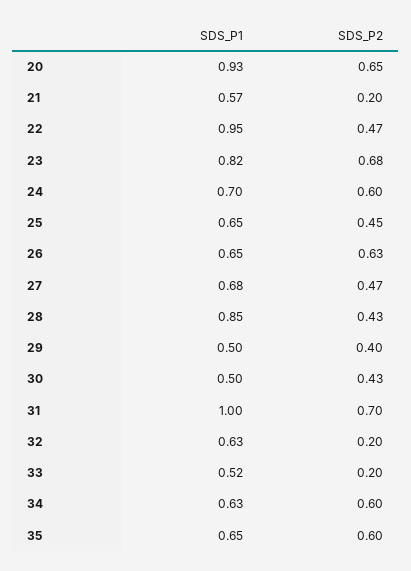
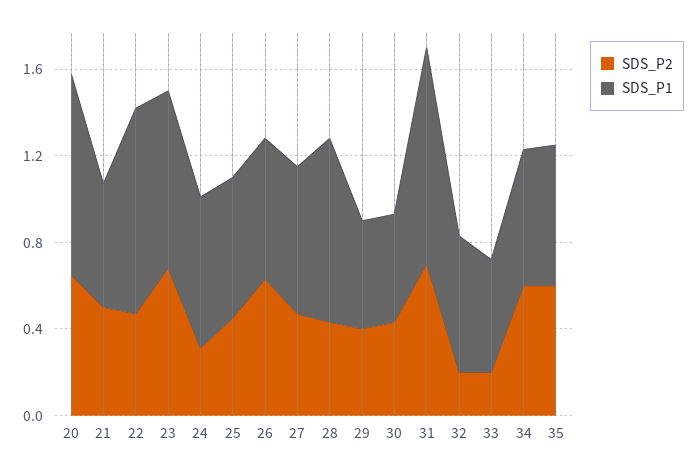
  {
    "SDS_P1": {
      "20": 0.93,
      "21": 0.57,
      "22": 0.95,
      "23": 0.82,
      "24": 0.7,
      "25": 0.65,
      "26": 0.65,
      "27": 0.68,
      "28": 0.85,
      "29": 0.5,
      "30": 0.5,
      "31": 1,
      "32": 0.63,
      "33": 0.52,
      "34": 0.63,
      "35": 0.65
    },
    "SDS_P2": {
      "20": 0.65,
-     "21": 0.2,
+     "21": 0.5,
      "22": 0.47,
      "23": 0.68,
-     "24": 0.6,
+     "24": 0.3,
      "25": 0.45,
      "26": 0.63,
      "27": 0.47,
      "28": 0.43,
      "29": 0.4,
      "30": 0.43,
      "31": 0.7,
      "32": 0.2,
      "33": 0.2,
      "34": 0.6,
      "35": 0.6
    }
  }

